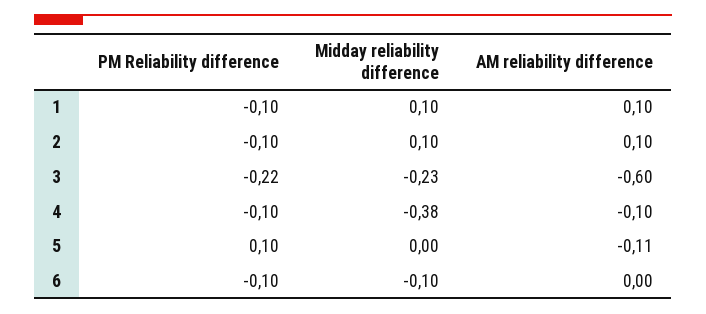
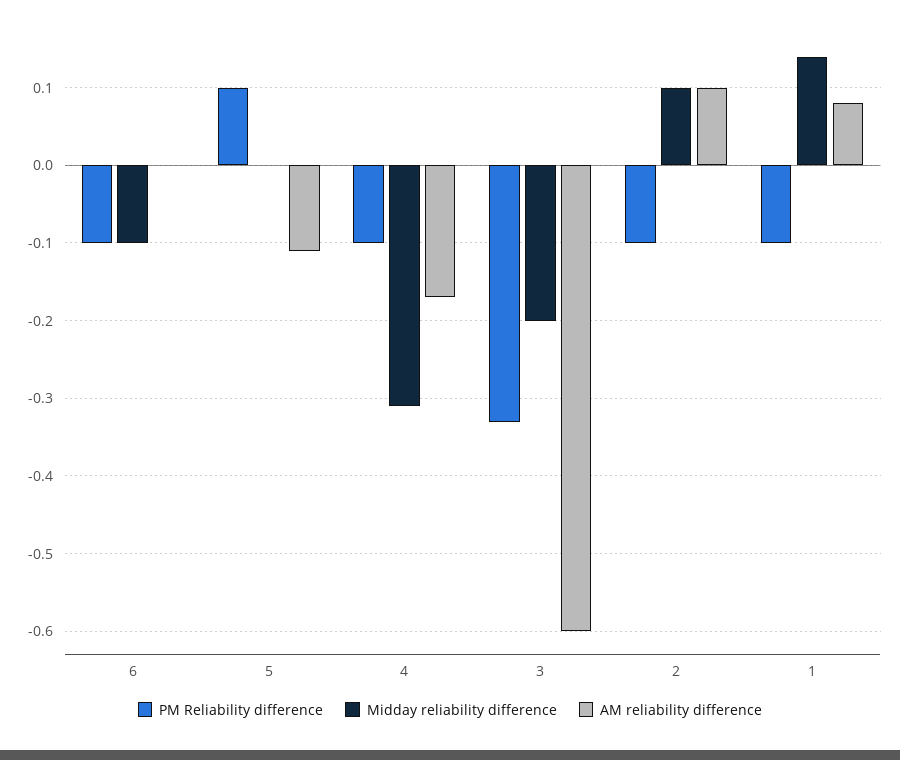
  {
    "PM Reliability difference": {
      "1": -0.1,
      "2": -0.1,
-     "3": -0.22,
+     "3": -0.33,
      "4": -0.1,
      "5": 0.1,
      "6": -0.1
    },
    "Midday reliability difference": {
-     "1": 0.1,
+     "1": 0.14,
      "2": 0.1,
-     "3": -0.23,
+     "3": -0.2,
-     "4": -0.38,
+     "4": -0.31,
      "5": 0,
      "6": -0.1
    },
    "AM reliability difference": {
-     "1": 0.1,
+     "1": 0.08,
      "2": 0.1,
      "3": -0.6,
-     "4": -0.1,
+     "4": -0.17,
      "5": -0.11,
      "6": 0
    }
  }

